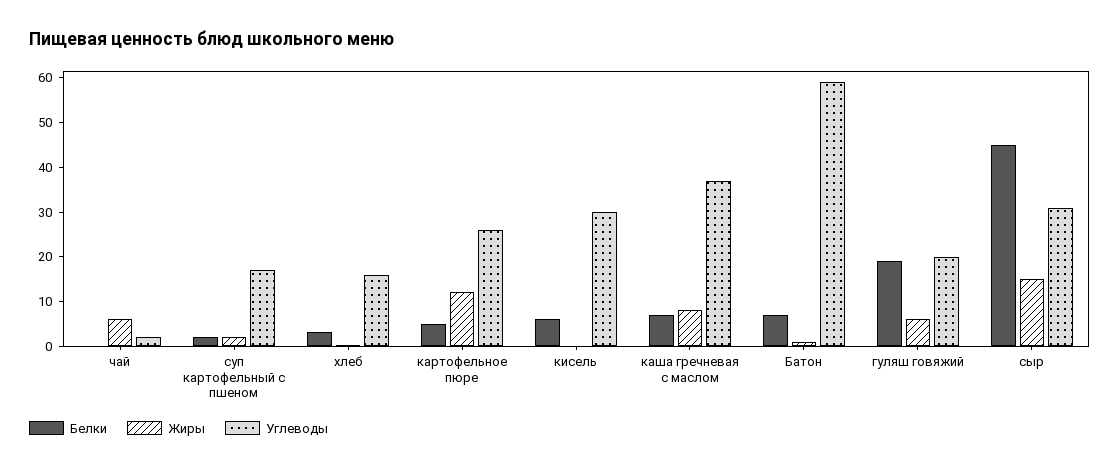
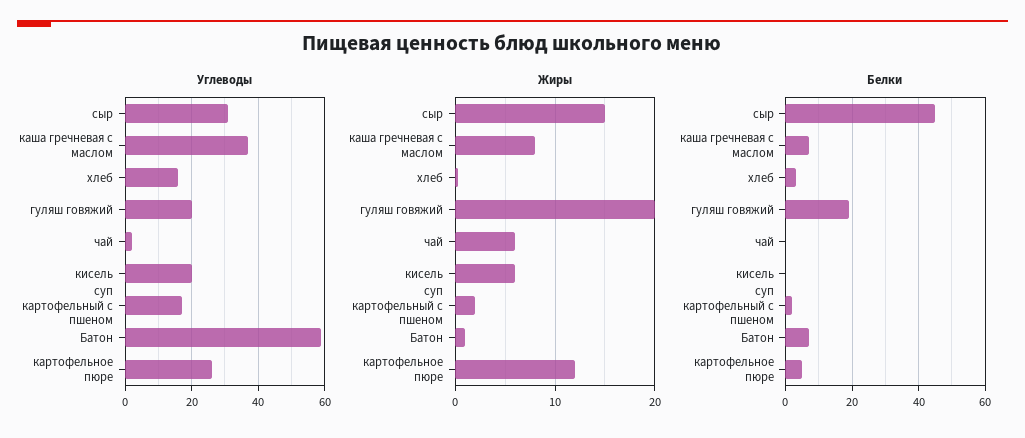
  {
    "Белки": {
      "чай": 0,
      "суп картофельный с пшеном": 2,
      "хлеб": 4,
      "картофельное пюре": 6,
-     "кисель": 6,
+     "кисель": 0,
      "каша гречневая с маслом": 8,
      "Батон": 8,
      "гуляш говяжий": 20,
      "сыр": 46
    },
    "Жиры": {
      "чай": 6,
      "суп картофельный с пшеном": 2,
      "хлеб": 0,
      "картофельное пюре": 12,
-     "кисель": 0,
+     "кисель": 6,
      "каша гречневая с маслом": 8,
      "Батон": 1,
-     "гуляш говяжий": 6,
+     "гуляш говяжий": 20,
      "сыр": 15
    },
    "Углеводы": {
      "чай": 2,
      "суп картофельный с пшеном": 18,
      "хлеб": 16,
      "картофельное пюре": 26,
-     "кисель": 30,
+     "кисель": 20,
      "каша гречневая с маслом": 38,
      "Батон": 60,
      "гуляш говяжий": 20,
      "сыр": 32
    }
  }

